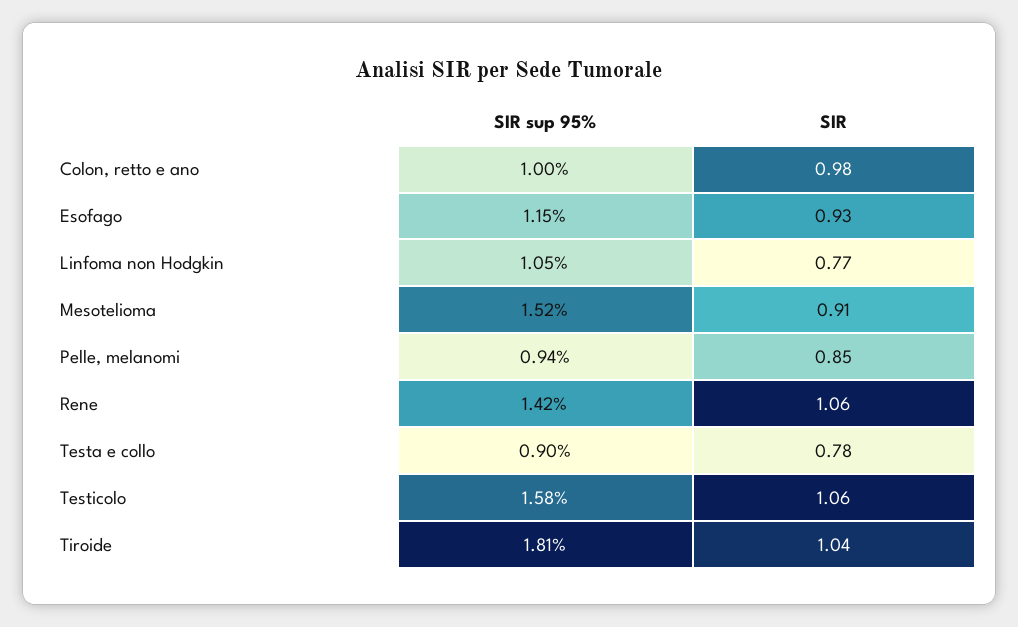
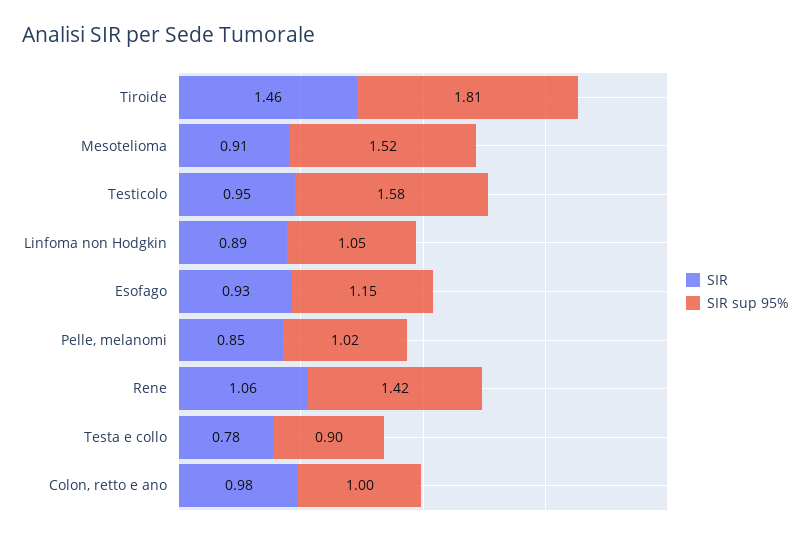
  {
    "SIR sup 95%": {
      "Colon, retto e ano": 1,
      "Esofago": 1.15,
      "Linfoma non Hodgkin": 1.05,
      "Mesotelioma": 1.52,
-     "Pelle, melanomi": 0.94,
+     "Pelle, melanomi": 1.02,
      "Rene": 1.42,
      "Testa e collo": 0.9,
      "Testicolo": 1.58,
      "Tiroide": 1.81
    },
    "SIR": {
      "Colon, retto e ano": 0.98,
      "Esofago": 0.93,
-     "Linfoma non Hodgkin": 0.77,
+     "Linfoma non Hodgkin": 0.89,
      "Mesotelioma": 0.91,
      "Pelle, melanomi": 0.85,
      "Rene": 1.06,
      "Testa e collo": 0.78,
-     "Testicolo": 1.06,
+     "Testicolo": 0.95,
-     "Tiroide": 1.04
+     "Tiroide": 1.46
    }
  }

